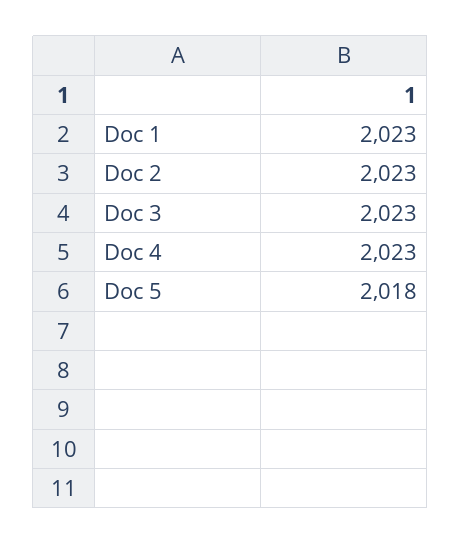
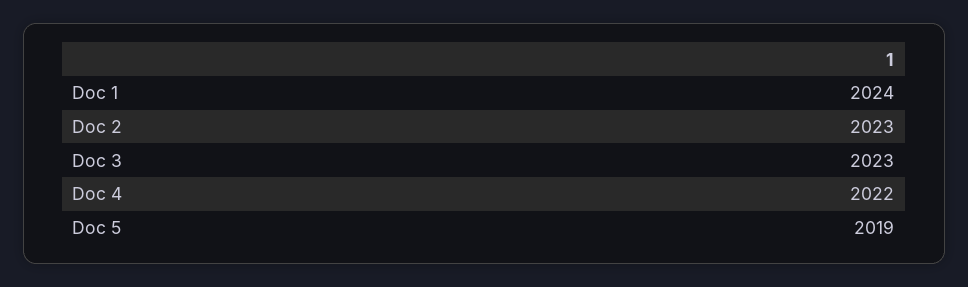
  {
-   "Doc 1": 2023,
+   "Doc 1": 2024,
    "Doc 2": 2023,
    "Doc 3": 2023,
-   "Doc 4": 2023,
+   "Doc 4": 2022,
-   "Doc 5": 2018
+   "Doc 5": 2019
  }

